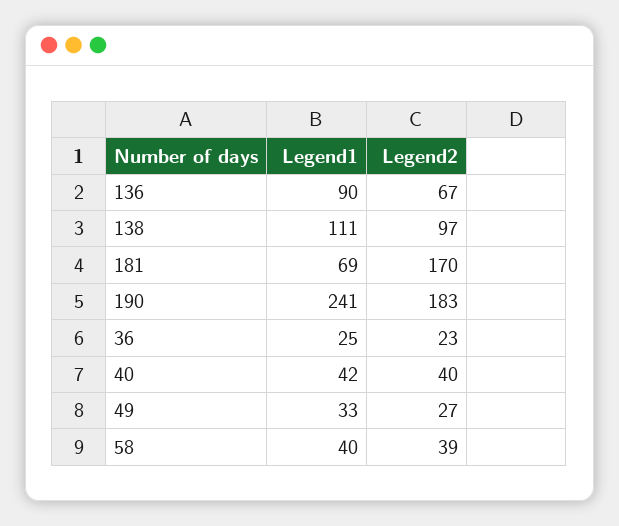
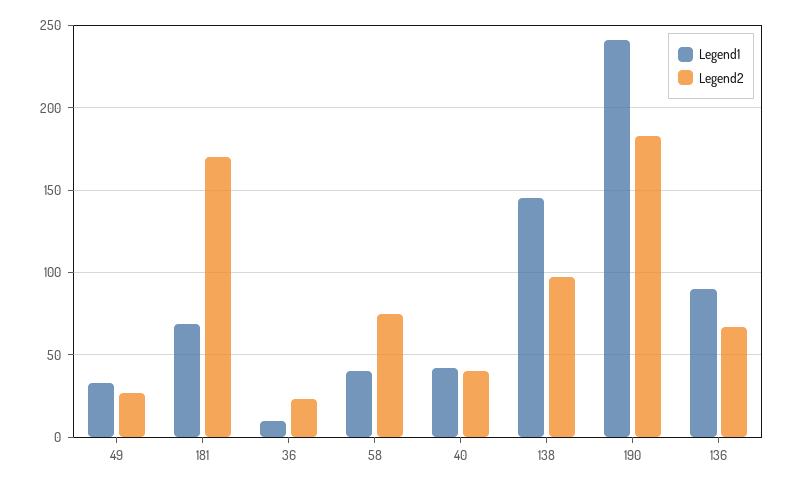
  {
    "Legend1": {
      "136": 90,
-     "138": 111,
+     "138": 145,
      "181": 69,
      "190": 241,
-     "36": 25,
+     "36": 10,
      "40": 42,
      "49": 33,
      "58": 40
    },
    "Legend2": {
      "136": 67,
      "138": 97,
      "181": 170,
      "190": 183,
      "36": 23,
      "40": 40,
      "49": 27,
-     "58": 39
+     "58": 75
    }
  }

